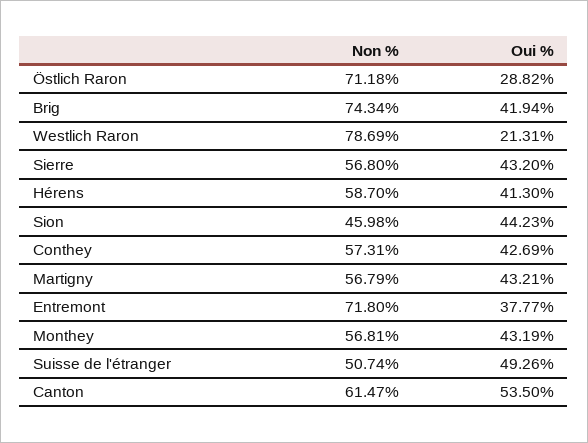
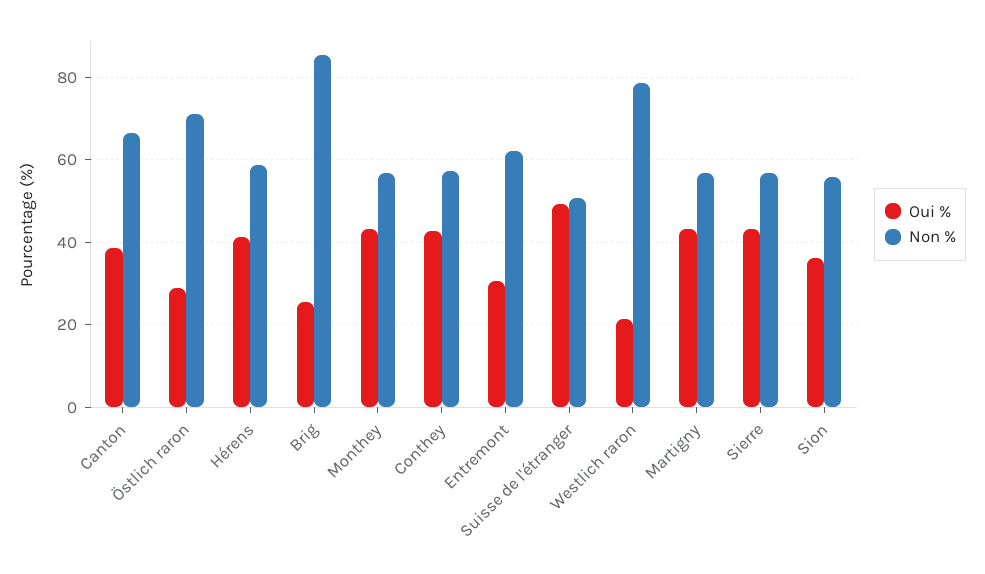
  {
    "Non %": {
      "Östlich Raron": 71.18,
-     "Brig": 74.34,
+     "Brig": 86,
      "Westlich Raron": 78.69,
      "Sierre": 56.8,
      "Hérens": 58.7,
-     "Sion": 45.98,
+     "Sion": 56,
      "Conthey": 57.31,
      "Martigny": 56.79,
-     "Entremont": 71.8,
+     "Entremont": 62,
      "Monthey": 56.81,
      "Suisse de l'étranger": 50.74,
-     "Canton": 61.47
+     "Canton": 66
    },
    "Oui %": {
      "Östlich Raron": 28.82,
-     "Brig": 41.94,
+     "Brig": 26,
      "Westlich Raron": 21.31,
      "Sierre": 43.2,
      "Hérens": 41.3,
-     "Sion": 44.23,
+     "Sion": 36,
      "Conthey": 42.69,
      "Martigny": 43.21,
-     "Entremont": 37.77,
+     "Entremont": 30,
      "Monthey": 43.19,
      "Suisse de l'étranger": 49.26,
-     "Canton": 53.5
+     "Canton": 38
    }
  }

